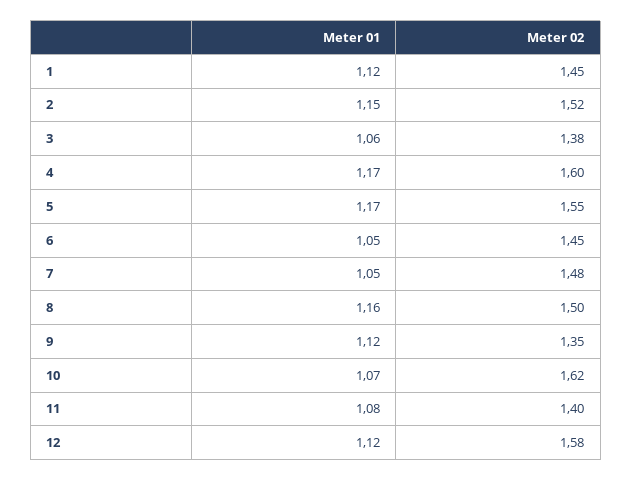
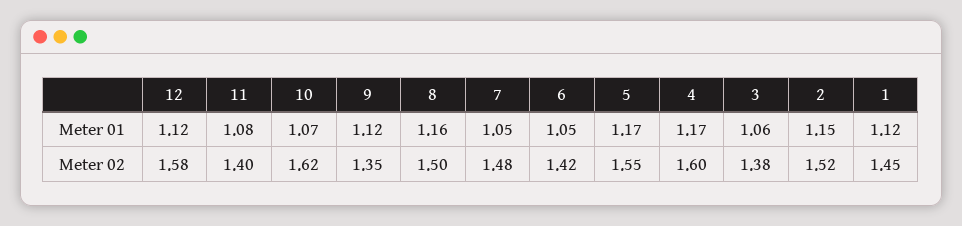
  {
    "Meter 01": {
      "1": 1.12,
      "2": 1.15,
      "3": 1.06,
      "4": 1.17,
      "5": 1.17,
      "6": 1.05,
      "7": 1.05,
      "8": 1.16,
      "9": 1.12,
      "10": 1.07,
      "11": 1.08,
      "12": 1.12
    },
    "Meter 02": {
      "1": 1.45,
      "2": 1.52,
      "3": 1.38,
      "4": 1.6,
      "5": 1.55,
-     "6": 1.45,
+     "6": 1.42,
      "7": 1.48,
      "8": 1.5,
      "9": 1.35,
      "10": 1.62,
      "11": 1.4,
      "12": 1.58
    }
  }

